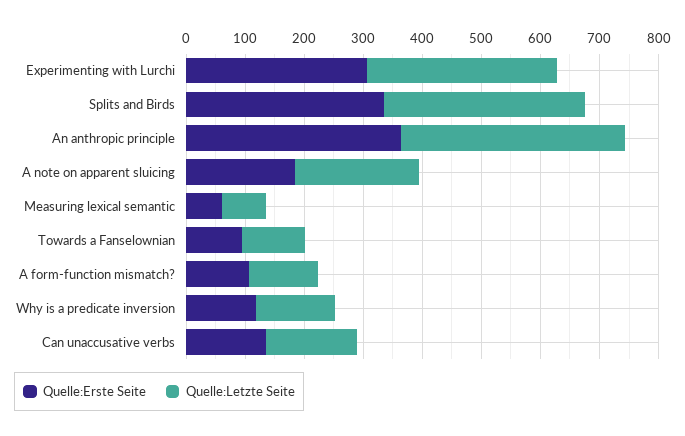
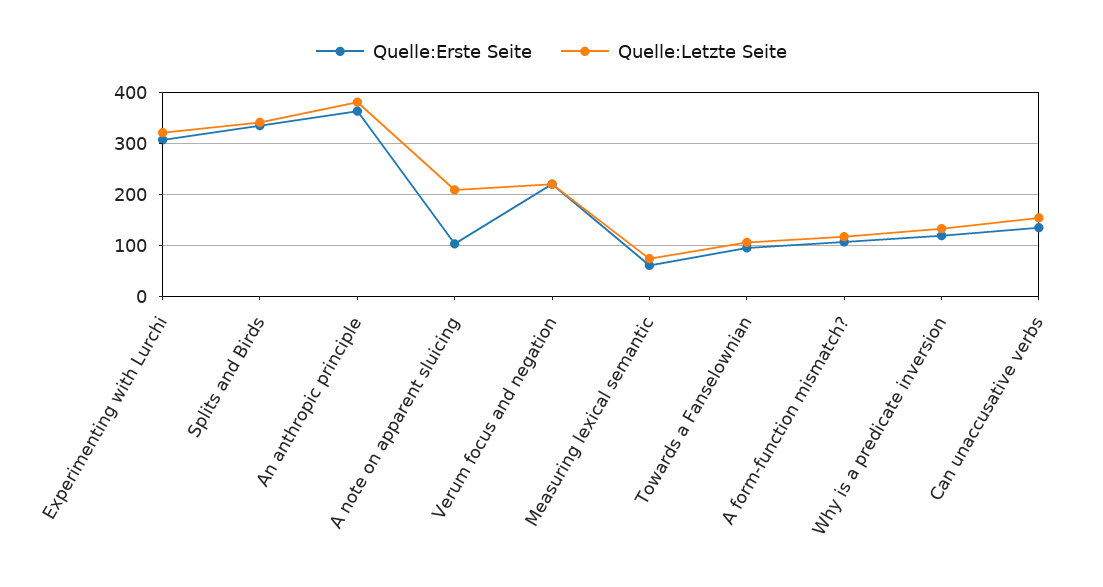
  {
    "Quelle:Erste Seite": {
      "Experimenting with Lurchi": 300,
      "Splits and Birds": 340,
      "An anthropic principle": 360,
-     "A note on apparent sluicing": 180,
+     "A note on apparent sluicing": 100,
      "Measuring lexical semantic": 60,
      "Towards a Fanselownian": 100,
      "A form-function mismatch?": 100,
      "Why is a predicate inversion": 120,
-     "Can unaccusative verbs": 140
+     "Can unaccusative verbs": 140,
+     "Verum focus and negation": 220
    },
    "Quelle:Letzte Seite": {
      "Experimenting with Lurchi": 320,
      "Splits and Birds": 340,
      "An anthropic principle": 380,
      "A note on apparent sluicing": 200,
      "Measuring lexical semantic": 80,
      "Towards a Fanselownian": 100,
      "A form-function mismatch?": 120,
      "Why is a predicate inversion": 140,
-     "Can unaccusative verbs": 160
+     "Can unaccusative verbs": 160,
+     "Verum focus and negation": 220
    }
  }

